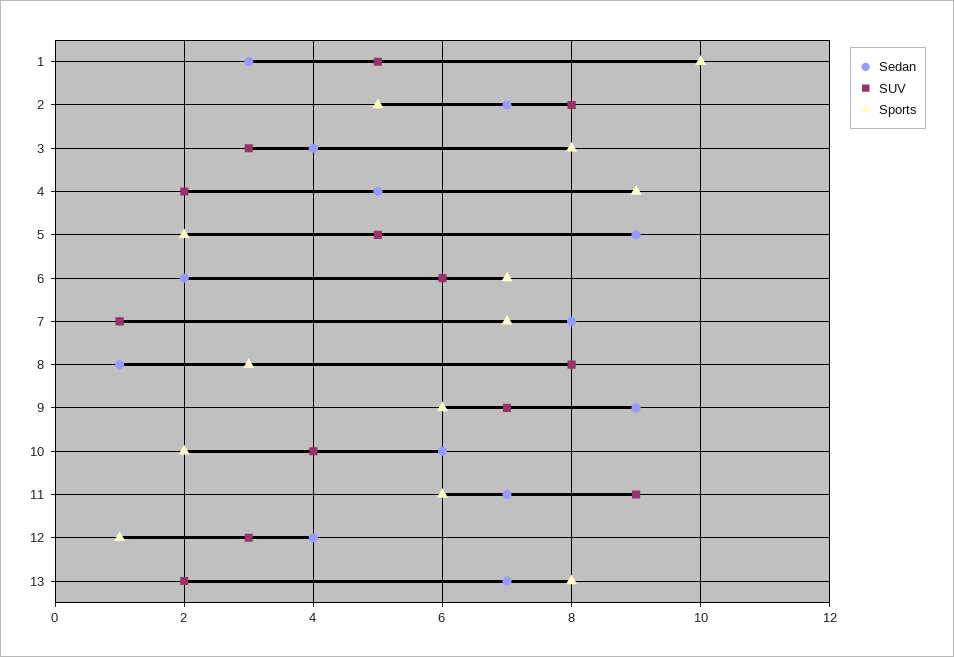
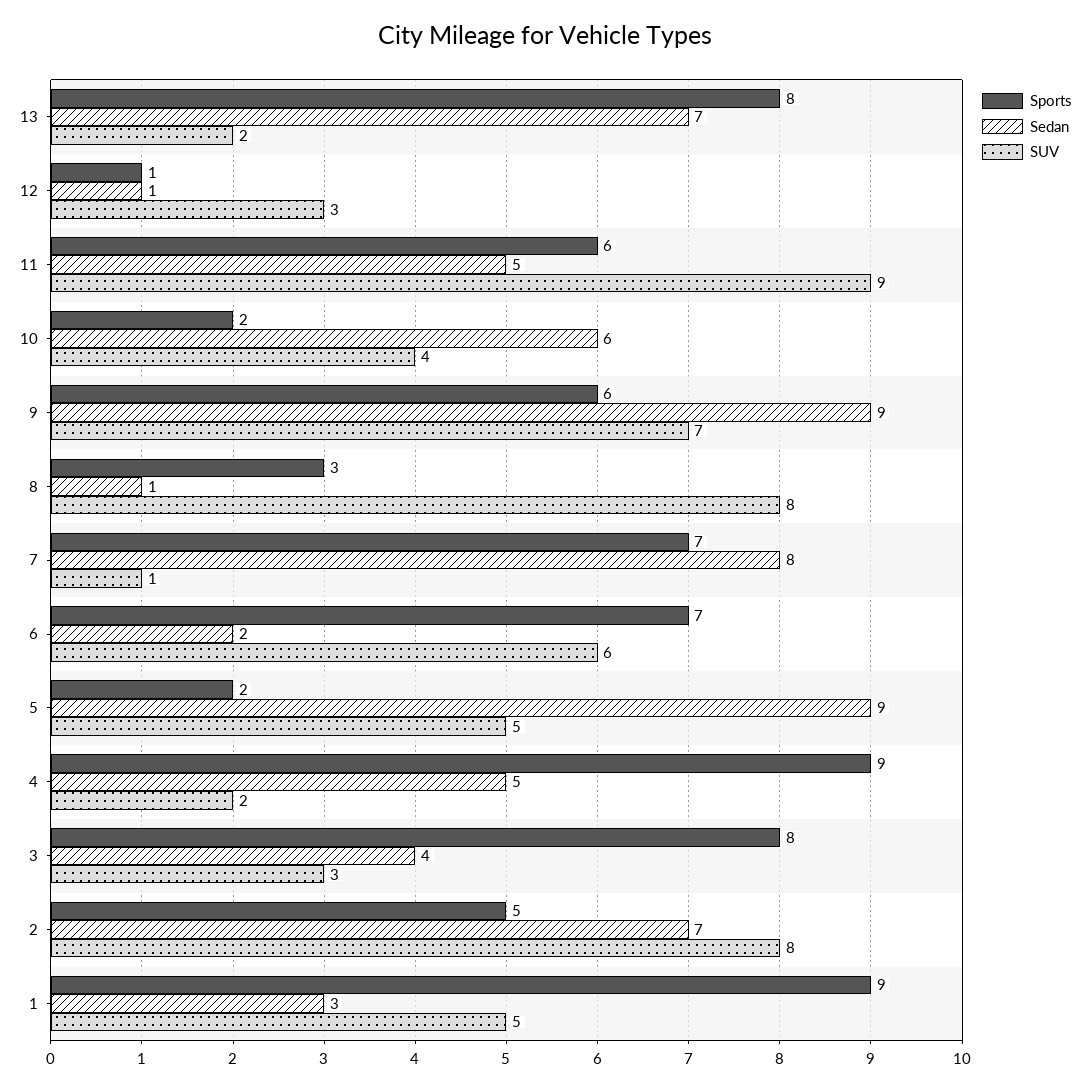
  {
    "Sedan": {
      "1": 3,
      "2": 7,
      "3": 4,
      "4": 5,
      "5": 9,
      "6": 2,
      "7": 8,
      "8": 1,
      "9": 9,
      "10": 6,
-     "11": 7,
+     "11": 5,
-     "12": 4,
+     "12": 1,
      "13": 7
    },
    "SUV": {
      "1": 5,
      "2": 8,
      "3": 3,
      "4": 2,
      "5": 5,
      "6": 6,
      "7": 1,
      "8": 8,
      "9": 7,
      "10": 4,
      "11": 9,
      "12": 3,
      "13": 2
    },
    "Sports": {
-     "1": 10,
+     "1": 9,
      "2": 5,
      "3": 8,
      "4": 9,
      "5": 2,
      "6": 7,
      "7": 7,
      "8": 3,
      "9": 6,
      "10": 2,
      "11": 6,
      "12": 1,
      "13": 8
    }
  }

